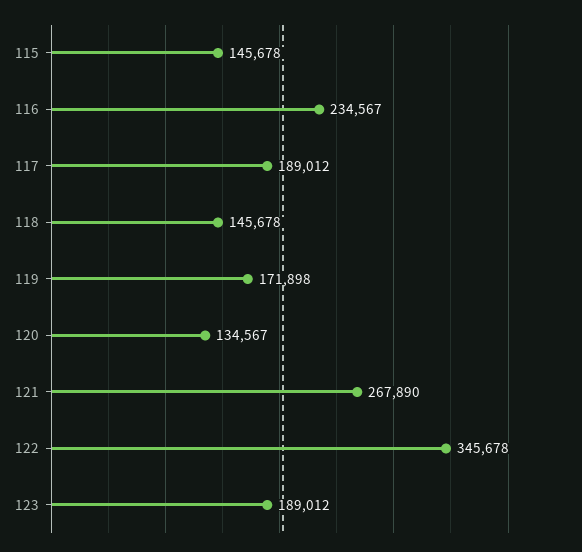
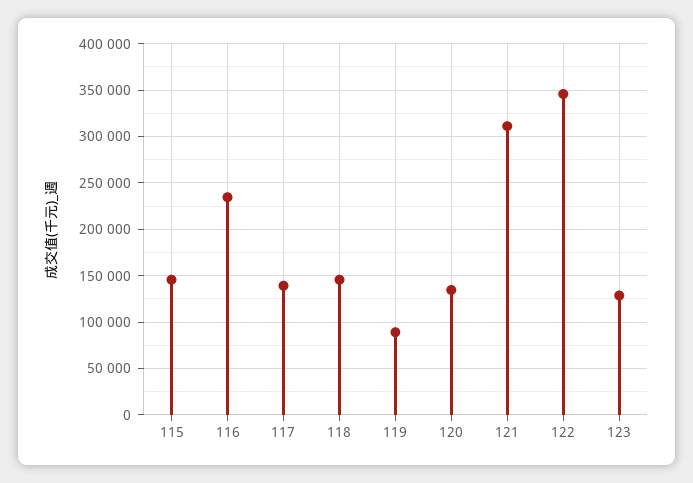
  {
    "115": 145678,
    "116": 234567,
-   "117": 189012,
+   "117": 140000,
    "118": 145678,
-   "119": 171898,
+   "119": 90000,
    "120": 134567,
-   "121": 267890,
+   "121": 310000,
    "122": 345678,
-   "123": 189012
+   "123": 130000
  }

